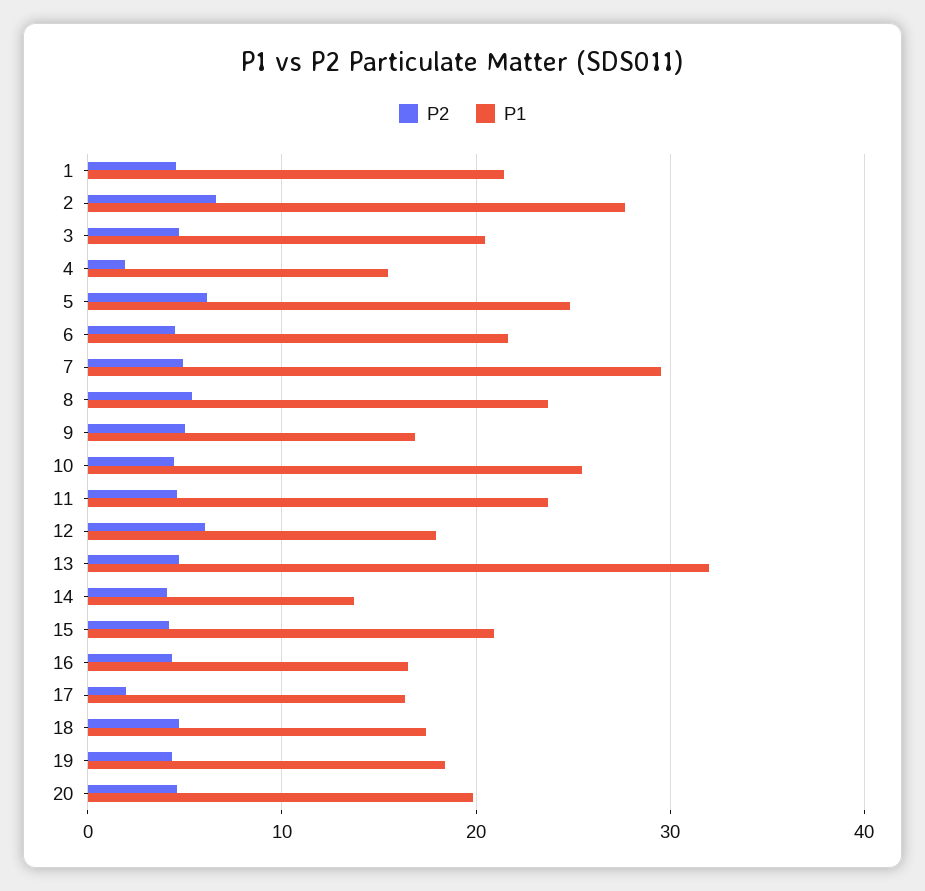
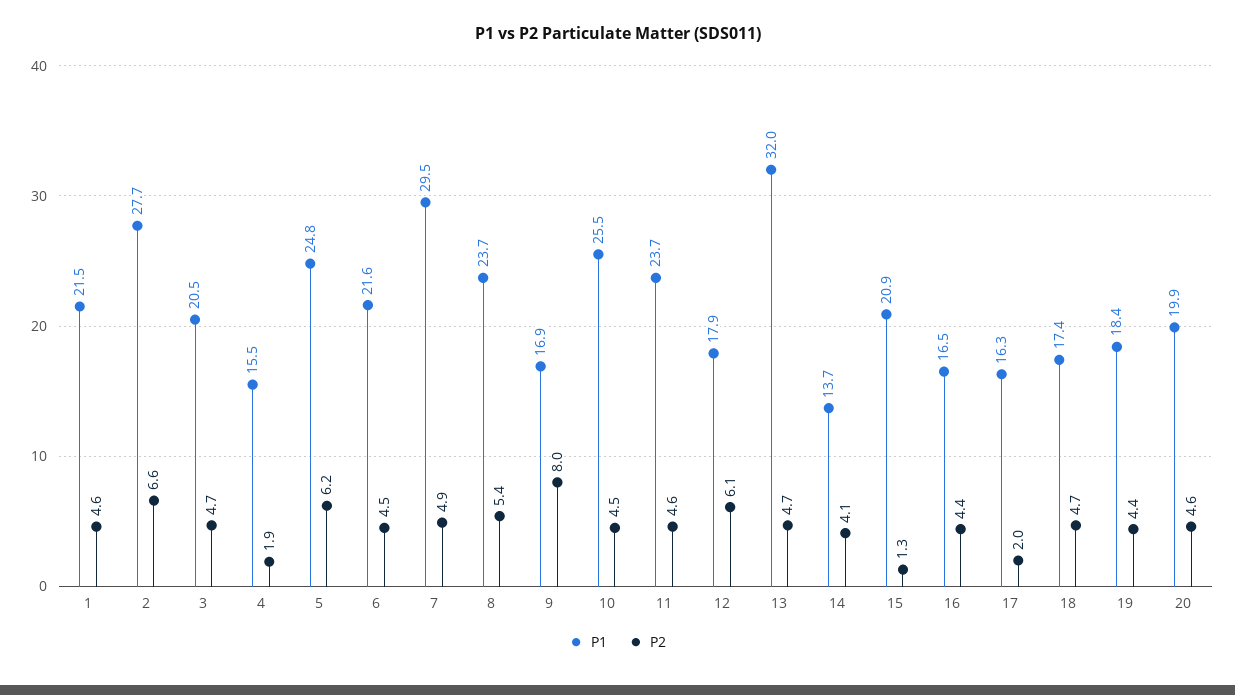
  {
    "P2": {
      "1": 4.6,
      "2": 6.6,
      "3": 4.7,
      "4": 1.9,
      "5": 6.2,
      "6": 4.5,
      "7": 4.9,
      "8": 5.4,
-     "9": 5,
+     "9": 8,
      "10": 4.5,
      "11": 4.6,
      "12": 6.1,
      "13": 4.7,
      "14": 4.1,
-     "15": 4,
+     "15": 1.3,
      "16": 4.4,
      "17": 2,
      "18": 4.7,
      "19": 4.4,
      "20": 4.6
    },
    "P1": {
      "1": 21.5,
      "2": 27.7,
      "3": 20.5,
      "4": 15.5,
      "5": 24.8,
      "6": 21.6,
      "7": 29.5,
      "8": 23.7,
      "9": 16.9,
      "10": 25.5,
      "11": 23.7,
      "12": 17.9,
      "13": 32,
      "14": 13.7,
      "15": 20.9,
      "16": 16.5,
      "17": 16.3,
      "18": 17.4,
      "19": 18.4,
      "20": 19.9
    }
  }

